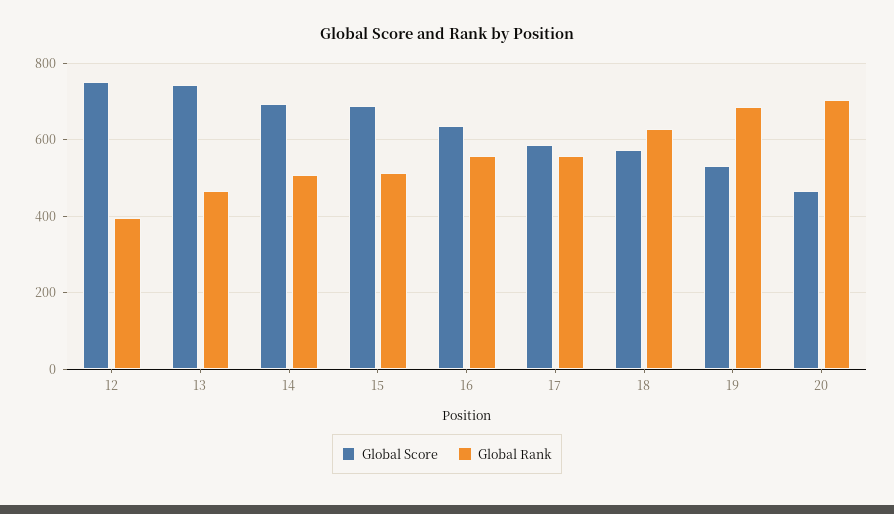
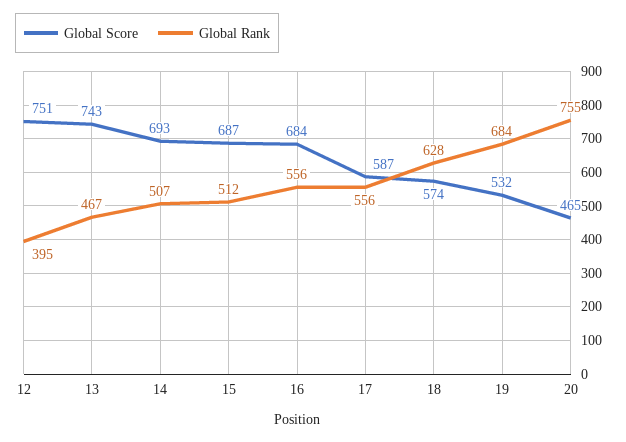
  {
    "Global Score": {
      "12": 751,
      "13": 743,
      "14": 693,
      "15": 687,
-     "16": 640,
+     "16": 684,
      "17": 587,
      "18": 574,
      "19": 532,
      "20": 465
    },
    "Global Rank": {
      "12": 395,
      "13": 467,
      "14": 507,
      "15": 512,
      "16": 556,
      "17": 556,
      "18": 628,
      "19": 684,
-     "20": 700
+     "20": 755
    }
  }

